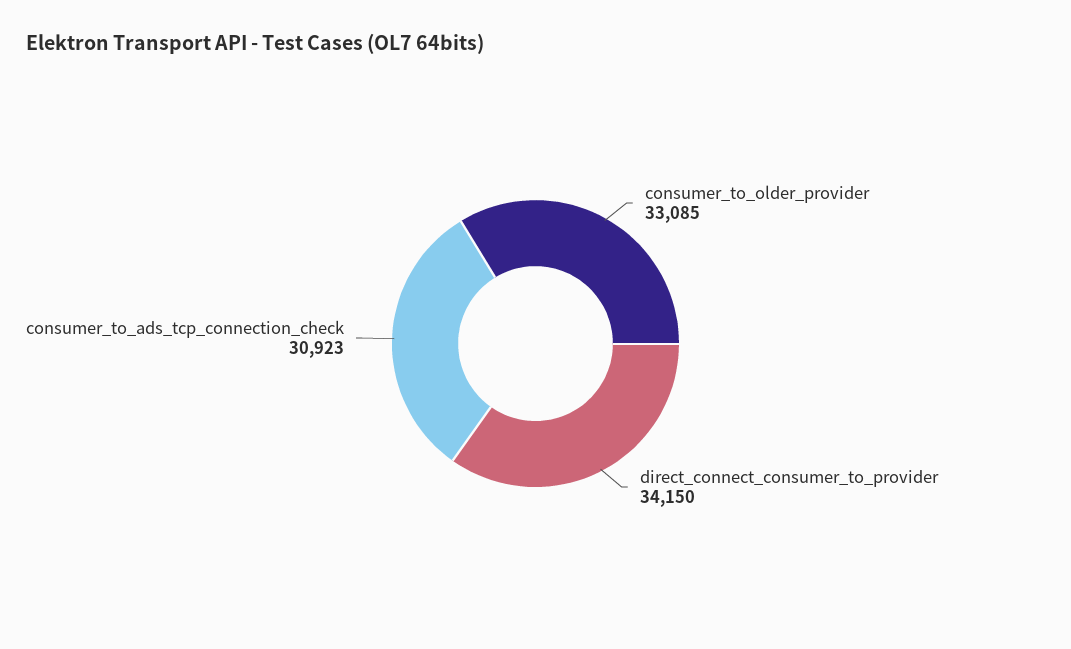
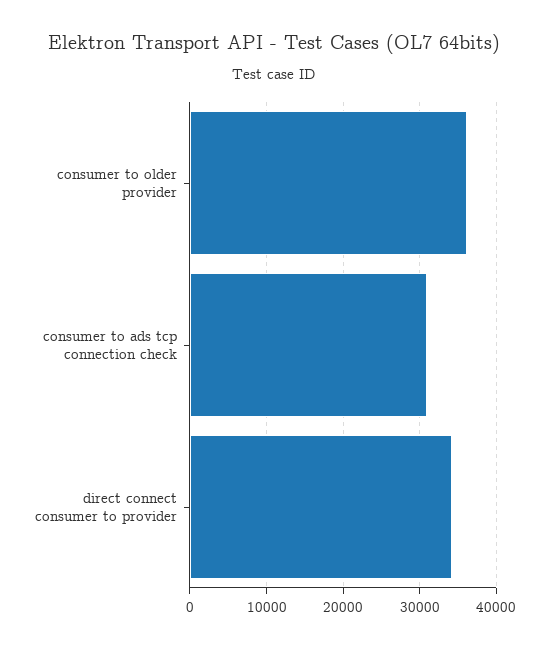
  {
-   "consumer_to_older_provider": 33085,
+   "consumer_to_older_provider": 36000,
    "direct_connect_consumer_to_provider": 34150,
    "consumer_to_ads_tcp_connection_check": 30923
  }

